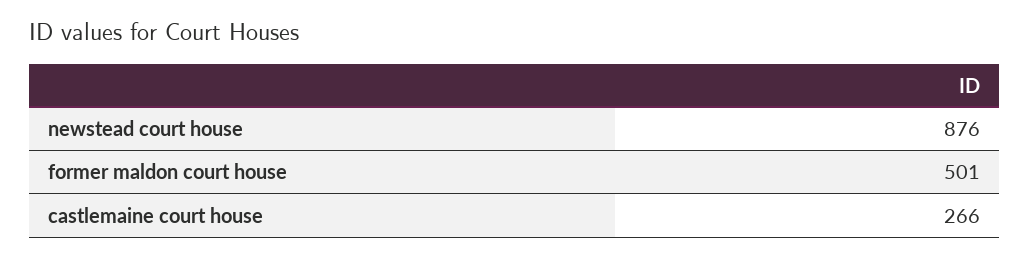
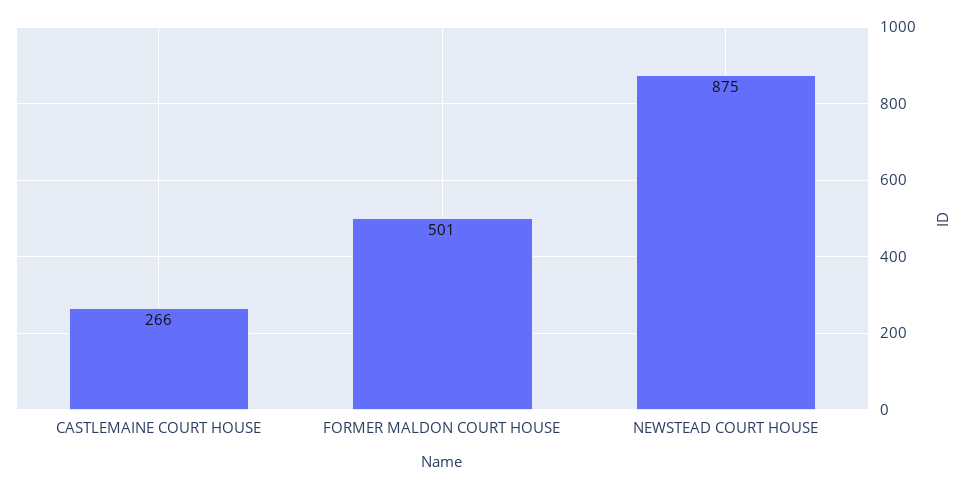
  {
-   "newstead court house": 876,
+   "newstead court house": 875,
    "former maldon court house": 501,
    "castlemaine court house": 266
  }

